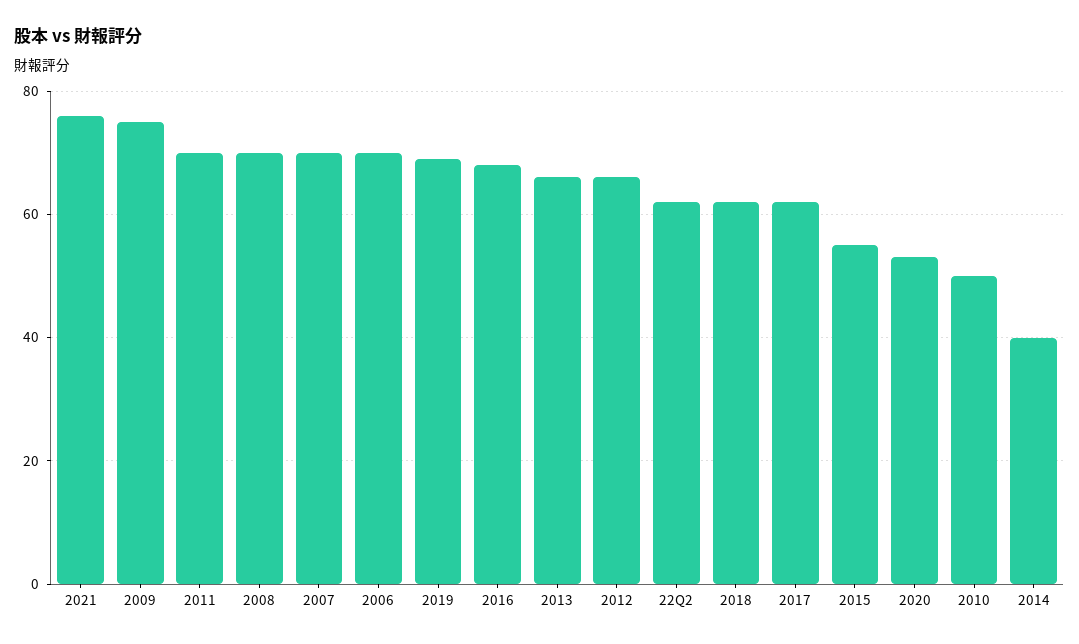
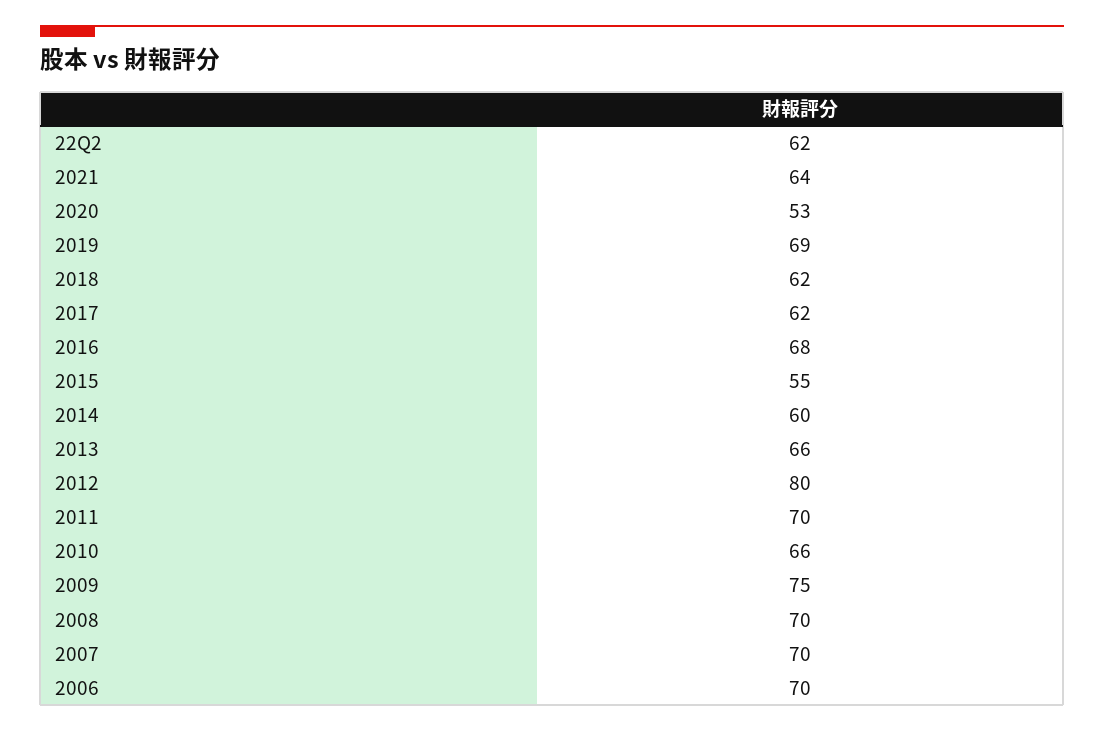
  {
-   "2021": 75,
+   "2021": 64,
    "2009": 75,
    "2011": 70,
    "2008": 70,
    "2007": 70,
    "2006": 70,
    "2019": 69,
    "2016": 68,
    "2013": 66,
-   "2012": 65,
+   "2012": 80,
    "22Q2": 62,
    "2018": 62,
    "2017": 62,
    "2015": 55,
    "2020": 53,
-   "2010": 50,
+   "2010": 66,
-   "2014": 40
+   "2014": 60
  }

